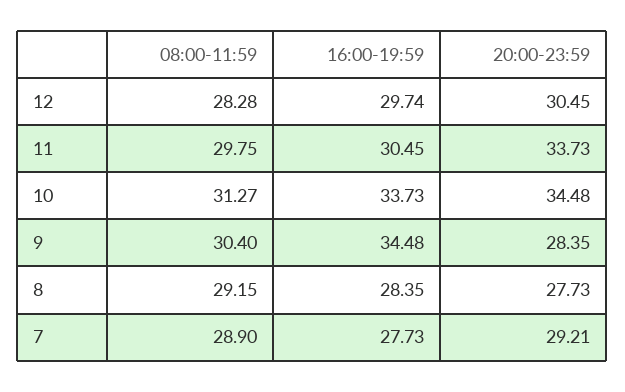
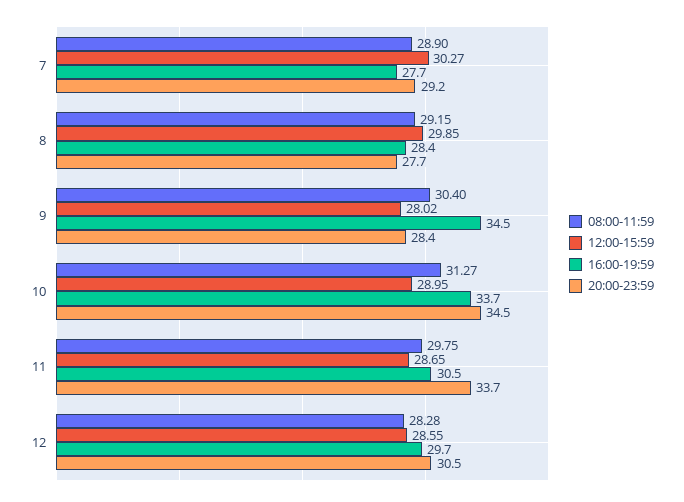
  {
    "08:00-11:59": {
      "12": 28.28,
      "11": 29.75,
      "10": 31.27,
      "9": 30.4,
      "8": 29.15,
      "7": 28.9
    },
    "16:00-19:59": {
      "12": 29.74,
      "11": 30.45,
      "10": 33.73,
      "9": 34.48,
      "8": 28.35,
      "7": 27.73
    },
    "20:00-23:59": {
      "12": 30.45,
      "11": 33.73,
      "10": 34.48,
      "9": 28.35,
      "8": 27.73,
      "7": 29.21
-   }
+   },
+   "12:00-15:59": {
+     "7": 30.27,
+     "8": 29.85,
+     "9": 28.02,
+     "10": 28.95,
+     "11": 28.65,
+     "12": 28.55
+   }
  }

